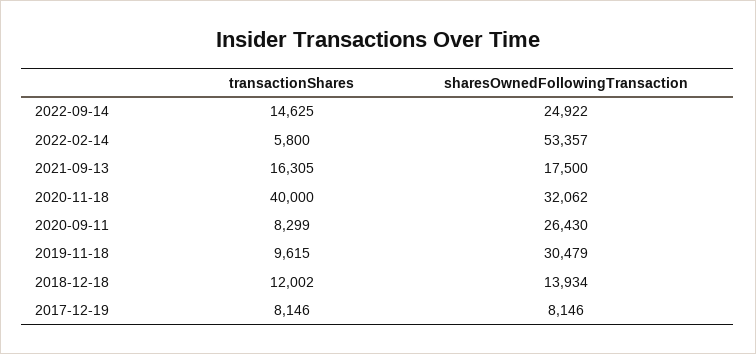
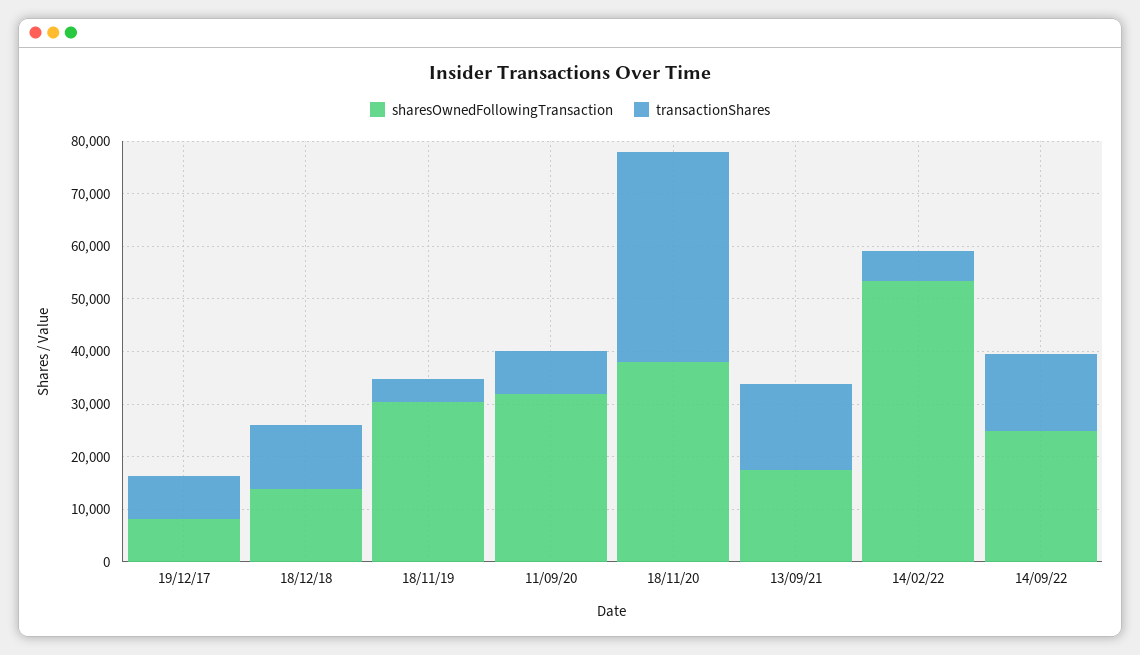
  {
    "transactionShares": {
      "2022-09-14": 14625,
      "2022-02-14": 5800,
      "2021-09-13": 16305,
      "2020-11-18": 40000,
      "2020-09-11": 8299,
-     "2019-11-18": 9615,
+     "2019-11-18": 4000,
      "2018-12-18": 12002,
      "2017-12-19": 8146
    },
    "sharesOwnedFollowingTransaction": {
      "2022-09-14": 24922,
      "2022-02-14": 53357,
      "2021-09-13": 17500,
-     "2020-11-18": 32062,
+     "2020-11-18": 38000,
-     "2020-09-11": 26430,
+     "2020-09-11": 32000,
      "2019-11-18": 30479,
      "2018-12-18": 13934,
      "2017-12-19": 8146
    }
  }

